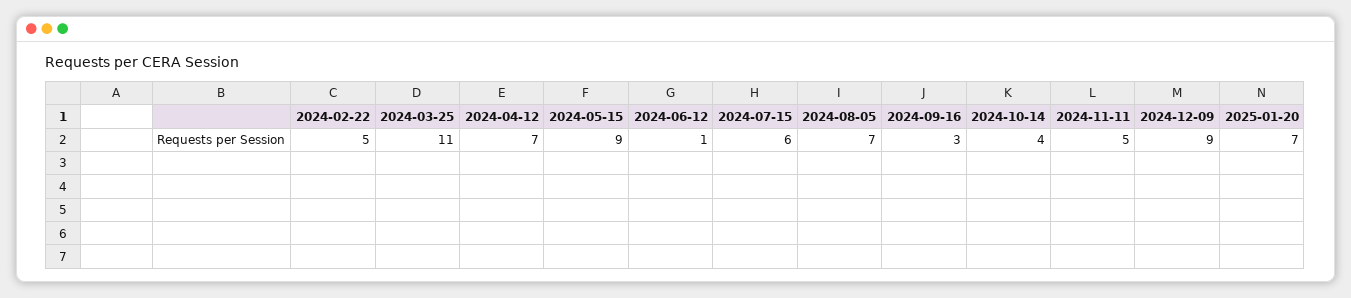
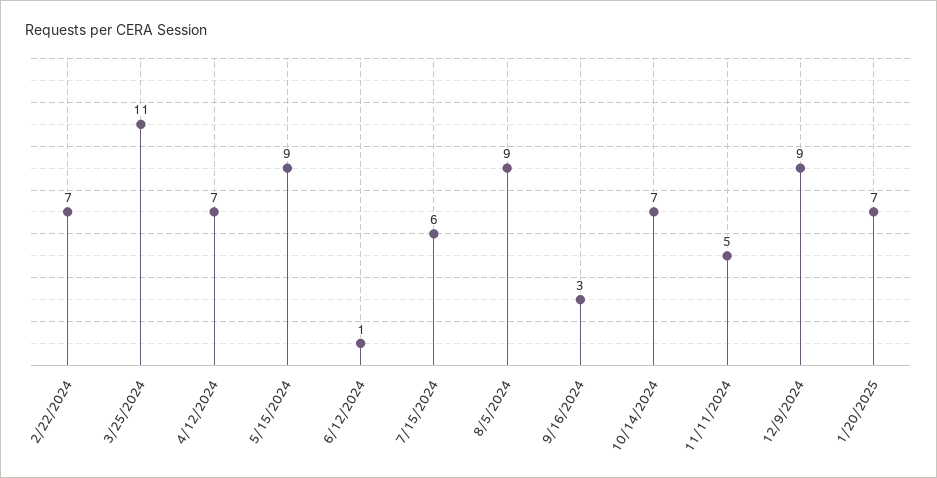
  {
-   "2024-02-22": 5,
+   "2024-02-22": 7,
    "2024-03-25": 11,
    "2024-04-12": 7,
    "2024-05-15": 9,
    "2024-06-12": 1,
    "2024-07-15": 6,
-   "2024-08-05": 7,
+   "2024-08-05": 9,
    "2024-09-16": 3,
-   "2024-10-14": 4,
+   "2024-10-14": 7,
    "2024-11-11": 5,
    "2024-12-09": 9,
    "2025-01-20": 7
  }

